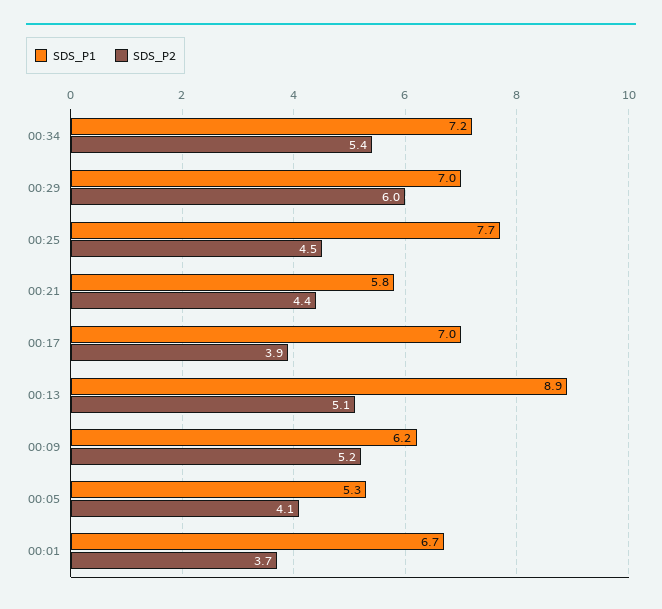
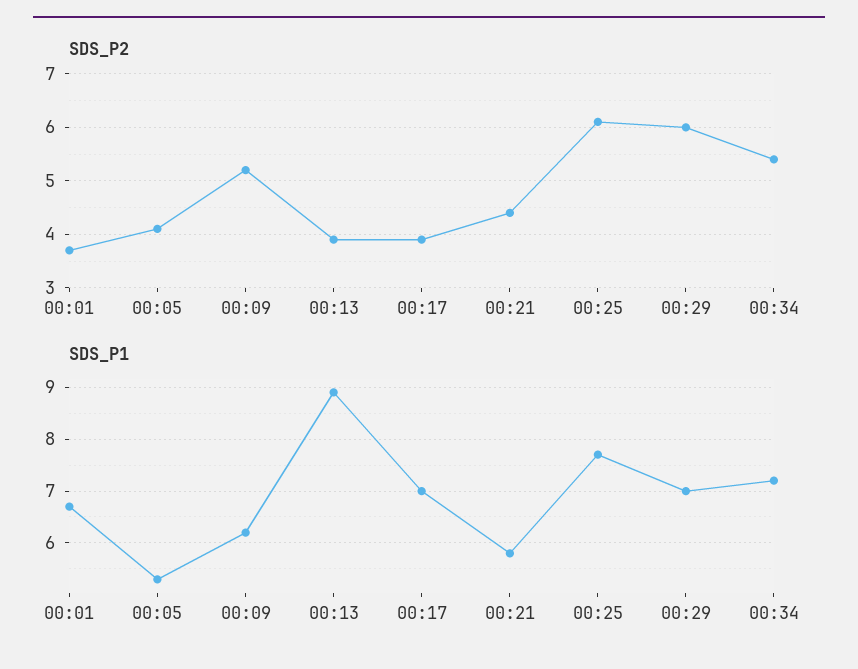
  {
    "SDS_P1": {
      "00:34": 7.2,
      "00:29": 7,
      "00:25": 7.7,
      "00:21": 5.8,
      "00:17": 7,
      "00:13": 8.9,
      "00:09": 6.2,
      "00:05": 5.3,
      "00:01": 6.7
    },
    "SDS_P2": {
      "00:34": 5.4,
      "00:29": 6,
-     "00:25": 4.5,
+     "00:25": 6,
      "00:21": 4.4,
      "00:17": 3.9,
-     "00:13": 5.1,
+     "00:13": 4,
      "00:09": 5.2,
      "00:05": 4.1,
      "00:01": 3.7
    }
  }

